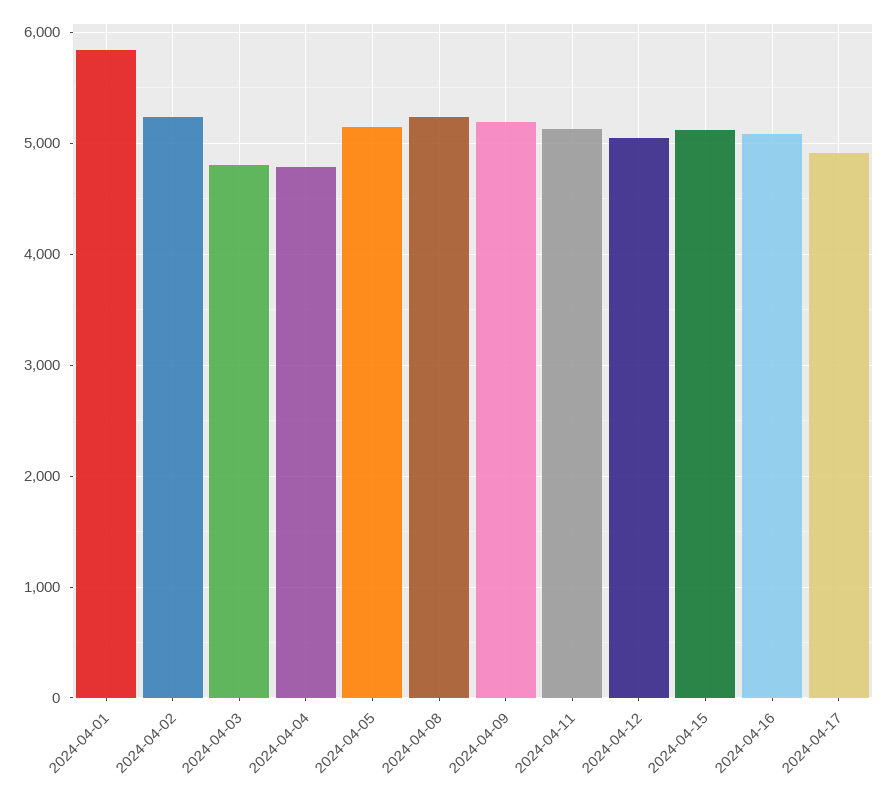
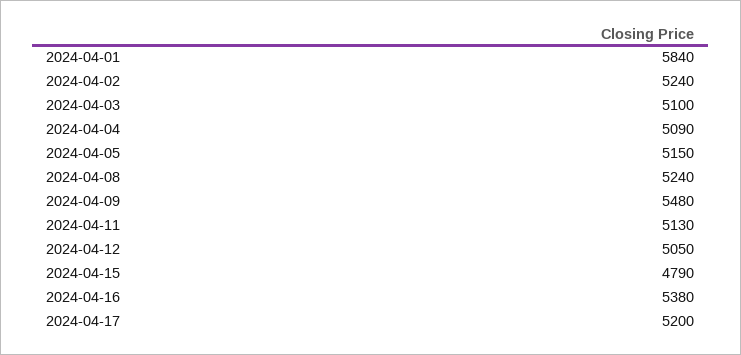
  {
    "2024-04-01": 5840,
    "2024-04-02": 5240,
-   "2024-04-03": 4800,
+   "2024-04-03": 5100,
-   "2024-04-04": 4800,
+   "2024-04-04": 5090,
    "2024-04-05": 5150,
    "2024-04-08": 5240,
-   "2024-04-09": 5200,
+   "2024-04-09": 5480,
    "2024-04-11": 5130,
    "2024-04-12": 5050,
-   "2024-04-15": 5100,
+   "2024-04-15": 4790,
-   "2024-04-16": 5100,
+   "2024-04-16": 5380,
-   "2024-04-17": 4900
+   "2024-04-17": 5200
  }

